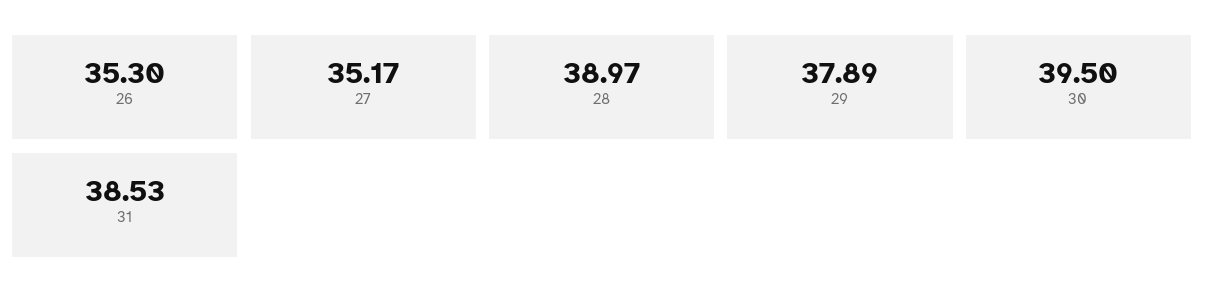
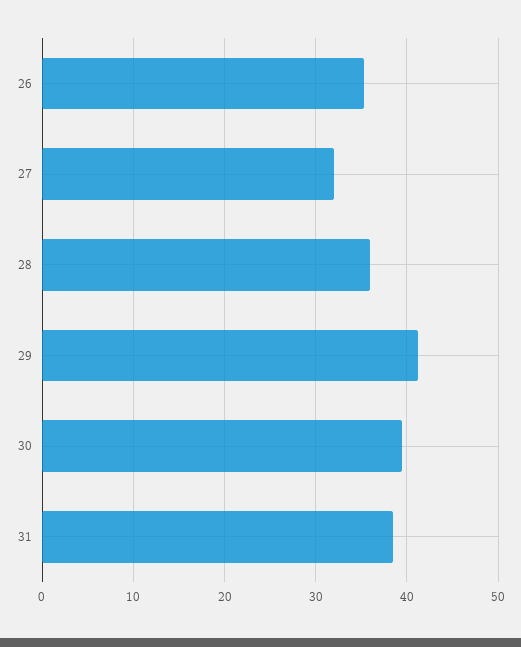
  {
    "26": 35.3,
-   "27": 35.17,
+   "27": 32,
-   "28": 38.97,
+   "28": 36,
-   "29": 37.89,
+   "29": 41,
    "30": 39.5,
    "31": 38.53
  }

